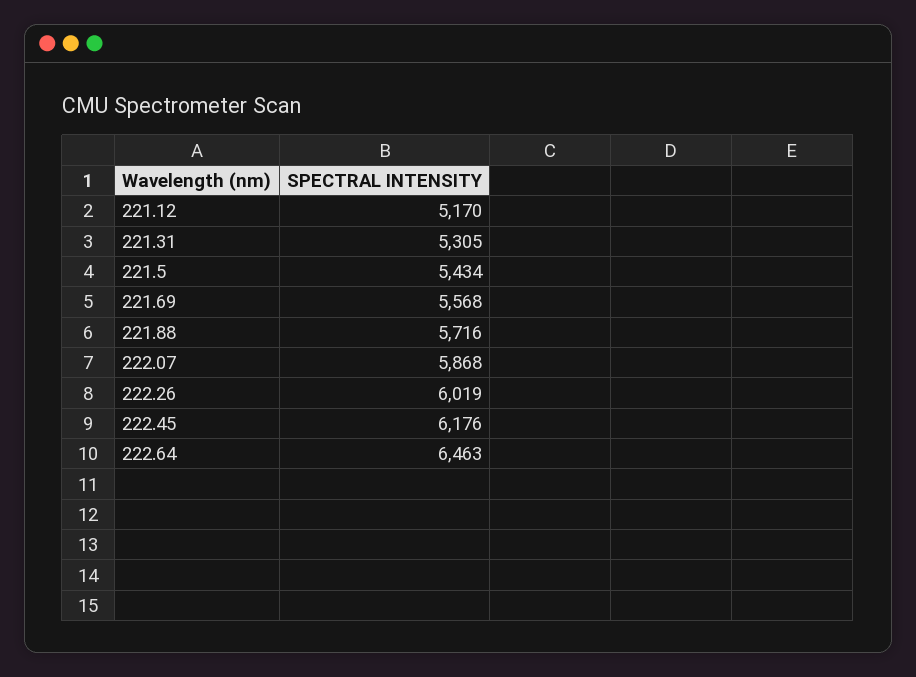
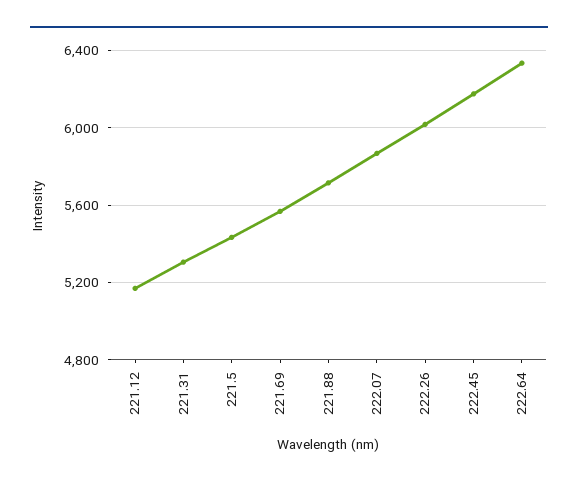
  {
    "221.12": 5170,
    "221.31": 5305,
    "221.5": 5434,
    "221.69": 5568,
    "221.88": 5716,
    "222.07": 5868,
    "222.26": 6019,
    "222.45": 6176,
-   "222.64": 6463
+   "222.64": 6350
  }

